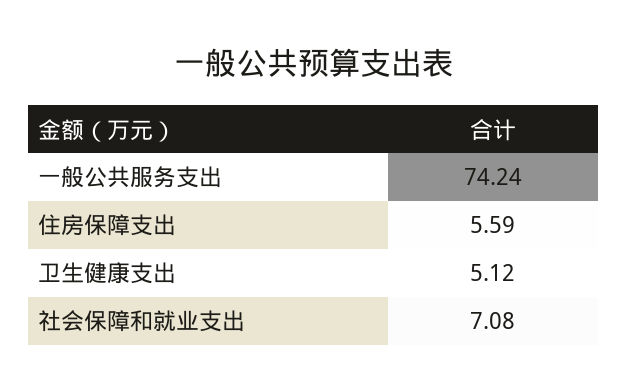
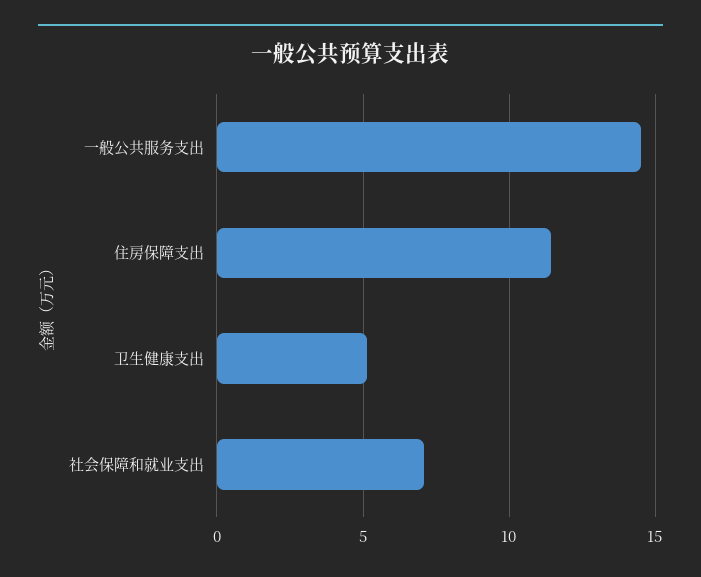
  {
-   "一般公共服务支出": 74.24,
+   "一般公共服务支出": 14.5,
-   "住房保障支出": 5.59,
+   "住房保障支出": 11.5,
    "卫生健康支出": 5.12,
    "社会保障和就业支出": 7.08
  }

